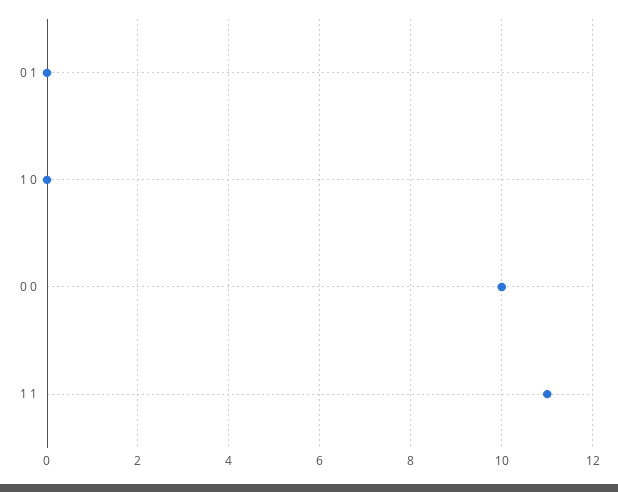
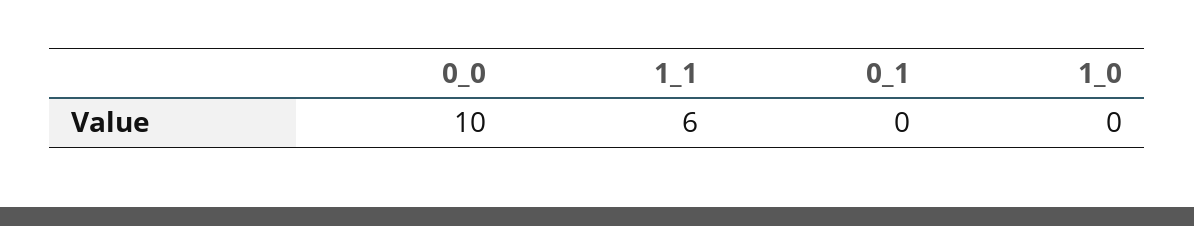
  {
    "0 1": 0,
    "1 0": 0,
    "0 0": 10,
-   "1 1": 11
+   "1 1": 6
  }

